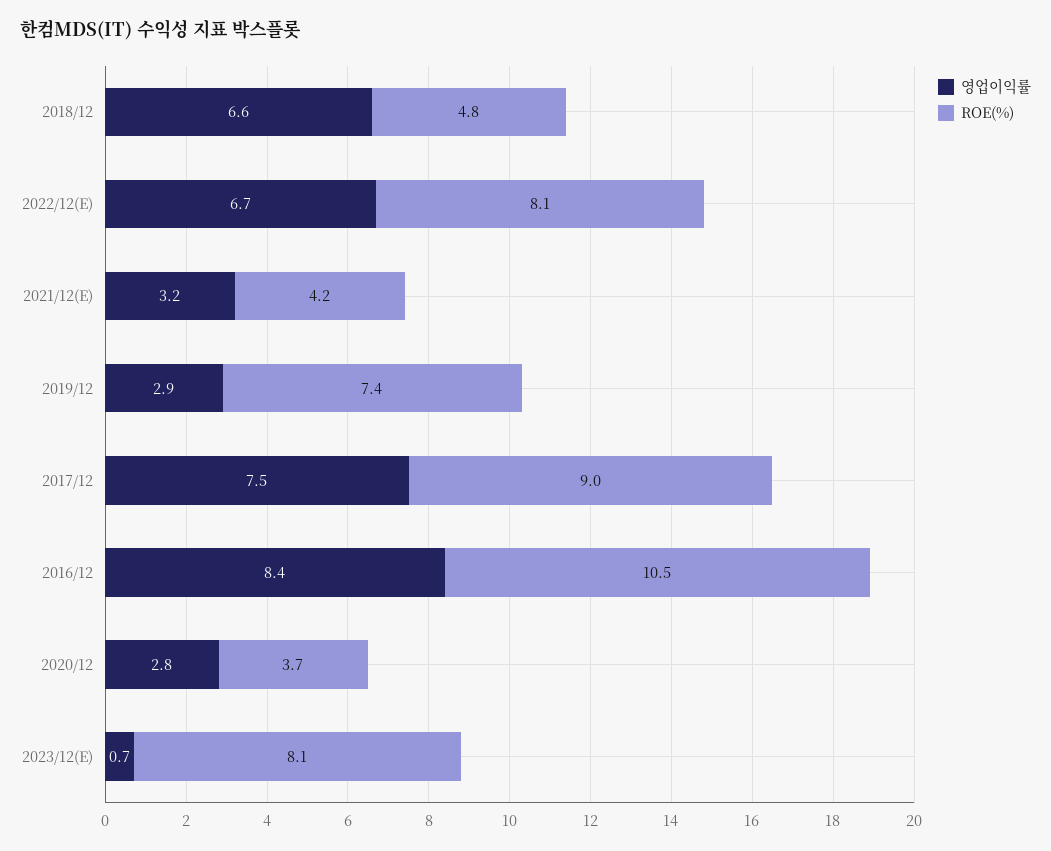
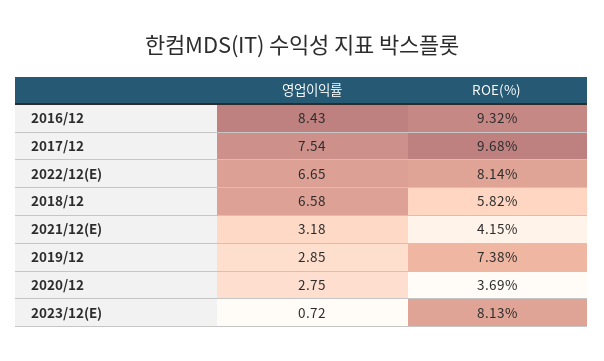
  {
    "영업이익률": {
      "2018/12": 6.58,
      "2022/12(E)": 6.65,
      "2021/12(E)": 3.18,
      "2019/12": 2.85,
      "2017/12": 7.54,
      "2016/12": 8.43,
      "2020/12": 2.75,
      "2023/12(E)": 0.72
    },
    "ROE(%)": {
-     "2018/12": 4.8,
+     "2018/12": 5.82,
      "2022/12(E)": 8.14,
      "2021/12(E)": 4.15,
      "2019/12": 7.38,
-     "2017/12": 9,
+     "2017/12": 9.68,
-     "2016/12": 10.5,
+     "2016/12": 9.32,
      "2020/12": 3.69,
      "2023/12(E)": 8.13
    }
  }

